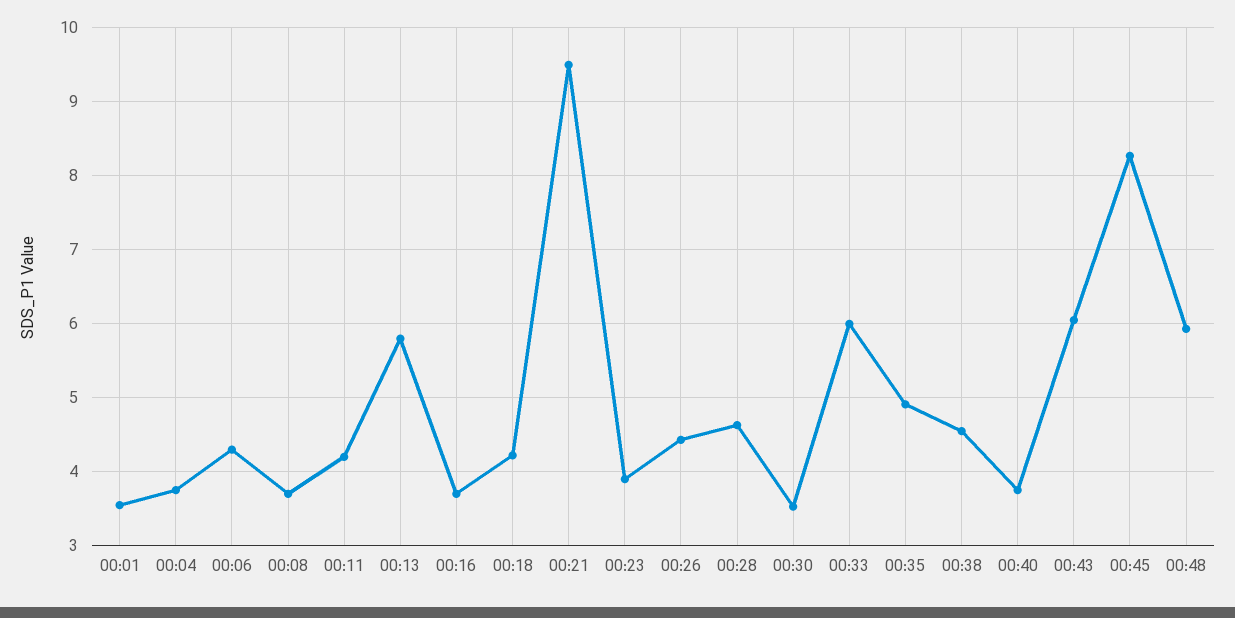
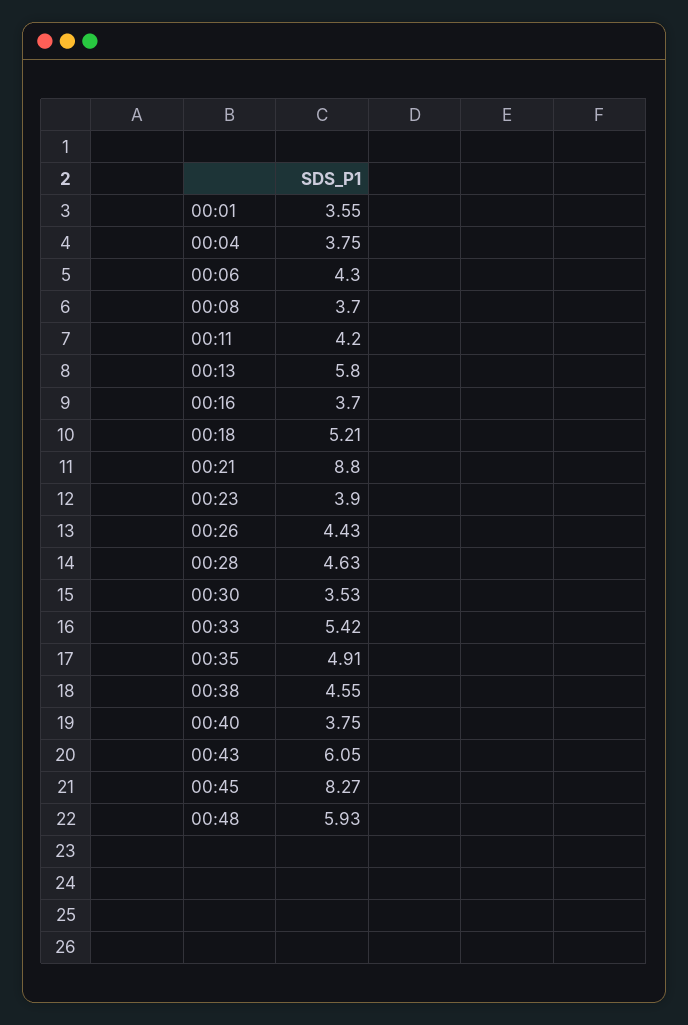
  {
    "00:01": 3.55,
    "00:04": 3.75,
    "00:06": 4.3,
    "00:08": 3.7,
    "00:11": 4.2,
    "00:13": 5.8,
    "00:16": 3.7,
-   "00:18": 4.2,
+   "00:18": 5.21,
-   "00:21": 9.5,
+   "00:21": 8.8,
    "00:23": 3.9,
    "00:26": 4.43,
    "00:28": 4.63,
    "00:30": 3.53,
-   "00:33": 6,
+   "00:33": 5.42,
    "00:35": 4.91,
    "00:38": 4.55,
    "00:40": 3.75,
    "00:43": 6.05,
    "00:45": 8.27,
    "00:48": 5.93
  }

